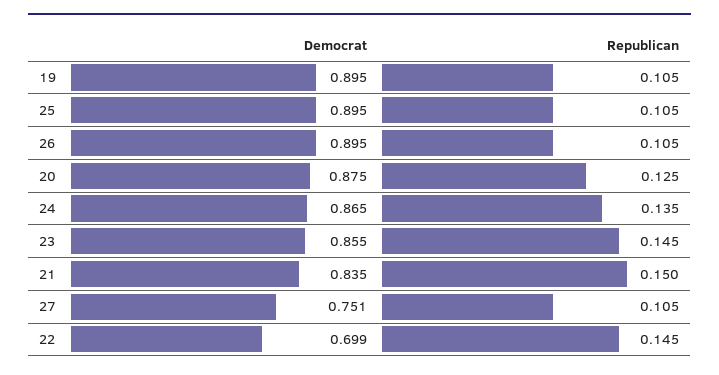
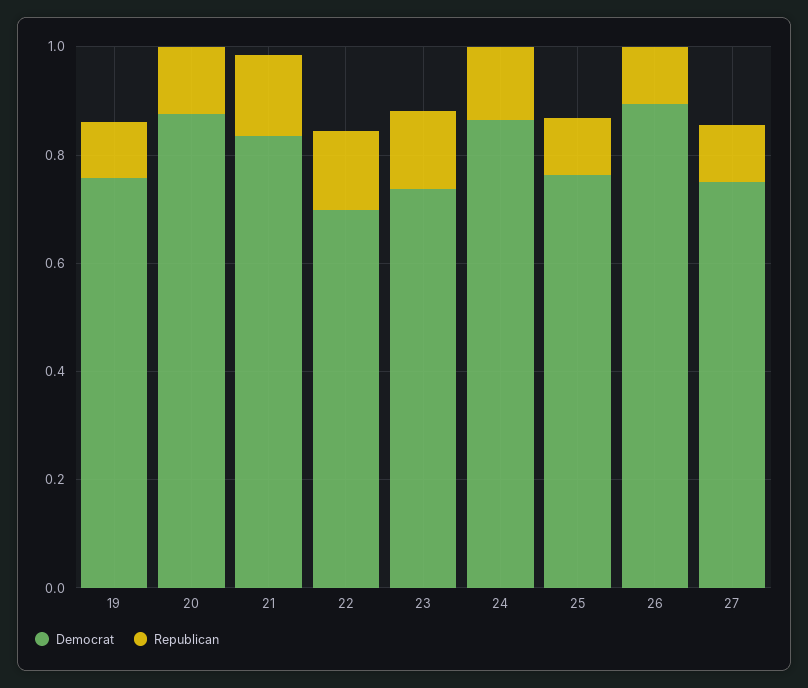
  {
    "Democrat": {
-     "19": 0.895,
+     "19": 0.75,
-     "25": 0.895,
+     "25": 0.75,
      "26": 0.895,
      "20": 0.875,
      "24": 0.865,
-     "23": 0.855,
+     "23": 0.75,
      "21": 0.835,
      "27": 0.751,
      "22": 0.699
    },
    "Republican": {
      "19": 0.105,
      "25": 0.105,
      "26": 0.105,
      "20": 0.125,
      "24": 0.135,
      "23": 0.145,
      "21": 0.15,
      "27": 0.105,
      "22": 0.145
    }
  }

